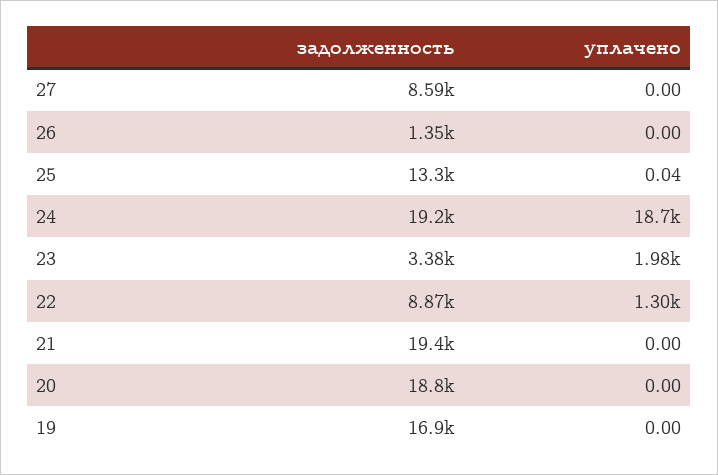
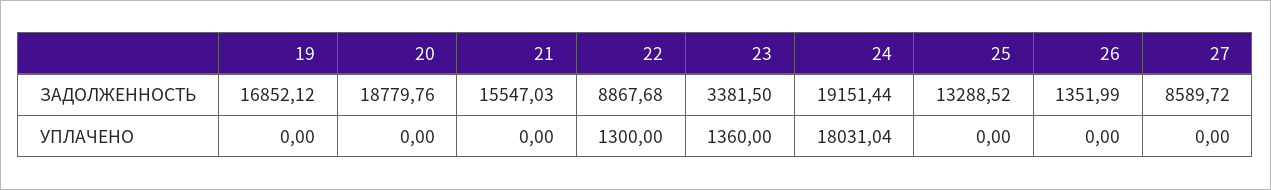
  {
    "задолженность": {
      "27": 8589.72,
      "26": 1351.99,
      "25": 13288.52,
      "24": 19151.44,
      "23": 3381.5,
      "22": 8867.68,
-     "21": 19400,
+     "21": 15547.03,
      "20": 18779.76,
      "19": 16852.12
    },
    "уплачено": {
      "27": 0,
      "26": 0,
-     "25": 0.04,
+     "25": 0,
-     "24": 18700,
+     "24": 18031.04,
-     "23": 1980,
+     "23": 1360,
      "22": 1300,
      "21": 0,
      "20": 0,
      "19": 0
    }
  }

